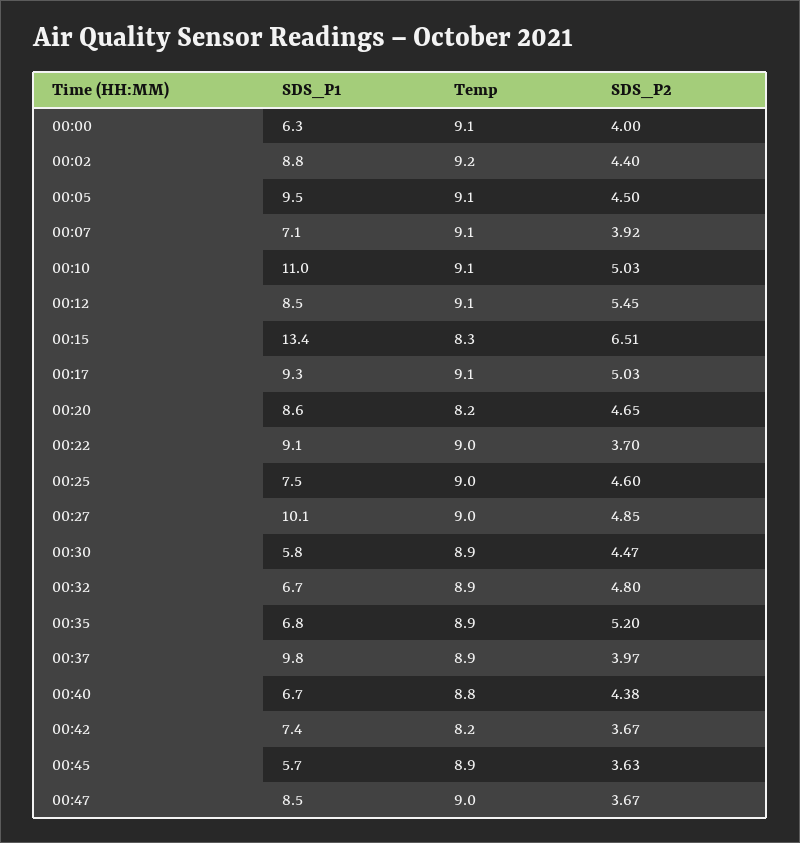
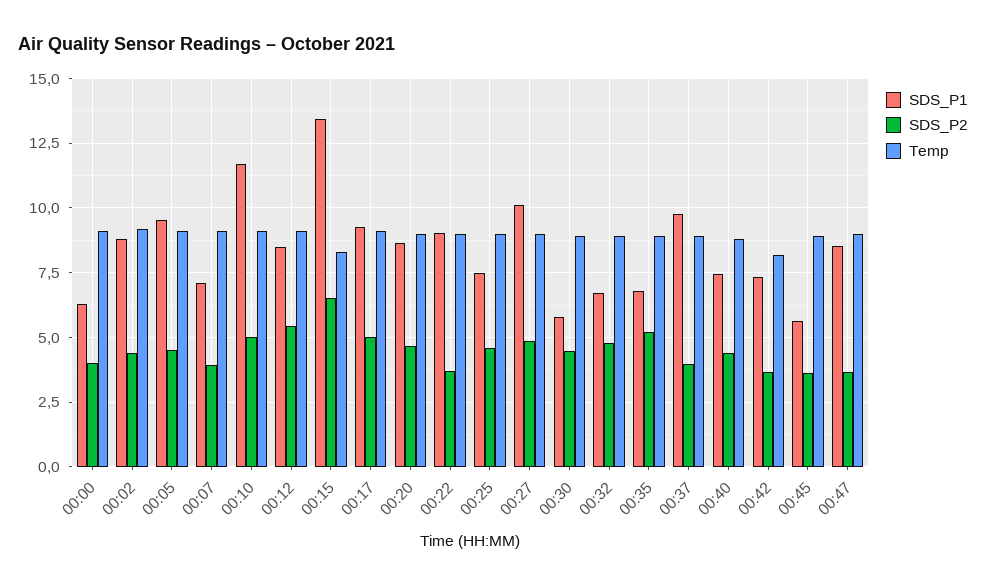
  {
    "SDS_P1": {
      "00:00": 6.3,
      "00:02": 8.8,
      "00:05": 9.5,
      "00:07": 7.1,
-     "00:10": 11,
+     "00:10": 11.75,
      "00:12": 8.5,
      "00:15": 13.4,
      "00:17": 9.3,
      "00:20": 8.6,
      "00:22": 9.1,
      "00:25": 7.5,
      "00:27": 10.1,
      "00:30": 5.8,
      "00:32": 6.7,
      "00:35": 6.8,
      "00:37": 9.8,
-     "00:40": 6.7,
+     "00:40": 7.5,
      "00:42": 7.4,
      "00:45": 5.7,
      "00:47": 8.5
    },
    "Temp": {
      "00:00": 9.1,
      "00:02": 9.2,
      "00:05": 9.1,
      "00:07": 9.1,
      "00:10": 9.1,
      "00:12": 9.1,
      "00:15": 8.3,
      "00:17": 9.1,
-     "00:20": 8.2,
+     "00:20": 9,
      "00:22": 9,
      "00:25": 9,
      "00:27": 9,
      "00:30": 8.9,
      "00:32": 8.9,
      "00:35": 8.9,
      "00:37": 8.9,
      "00:40": 8.8,
      "00:42": 8.2,
      "00:45": 8.9,
      "00:47": 9
    },
    "SDS_P2": {
      "00:00": 4,
      "00:02": 4.4,
      "00:05": 4.5,
      "00:07": 3.92,
      "00:10": 5.03,
      "00:12": 5.45,
      "00:15": 6.51,
      "00:17": 5.03,
      "00:20": 4.65,
      "00:22": 3.7,
      "00:25": 4.6,
      "00:27": 4.85,
      "00:30": 4.47,
      "00:32": 4.8,
      "00:35": 5.2,
      "00:37": 3.97,
      "00:40": 4.38,
      "00:42": 3.67,
      "00:45": 3.63,
      "00:47": 3.67
    }
  }

